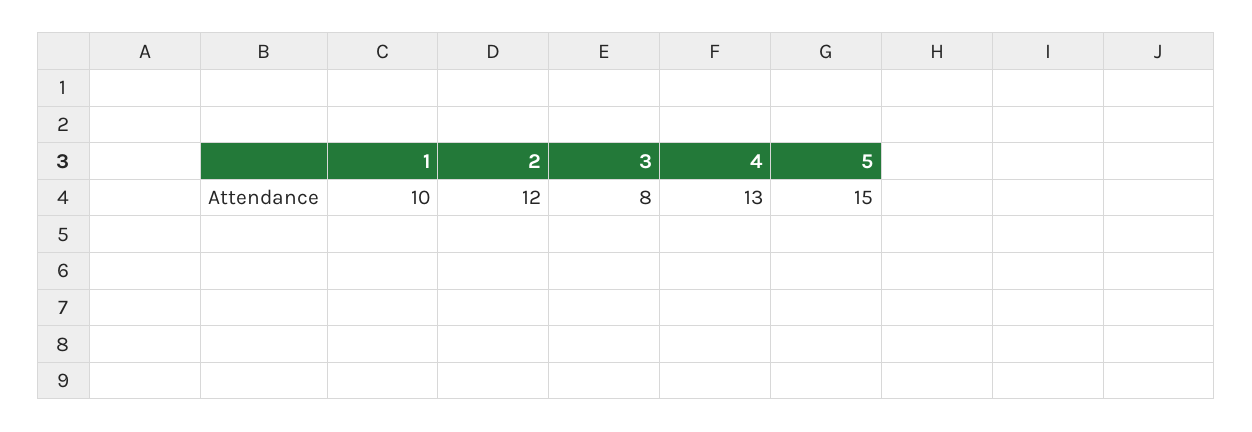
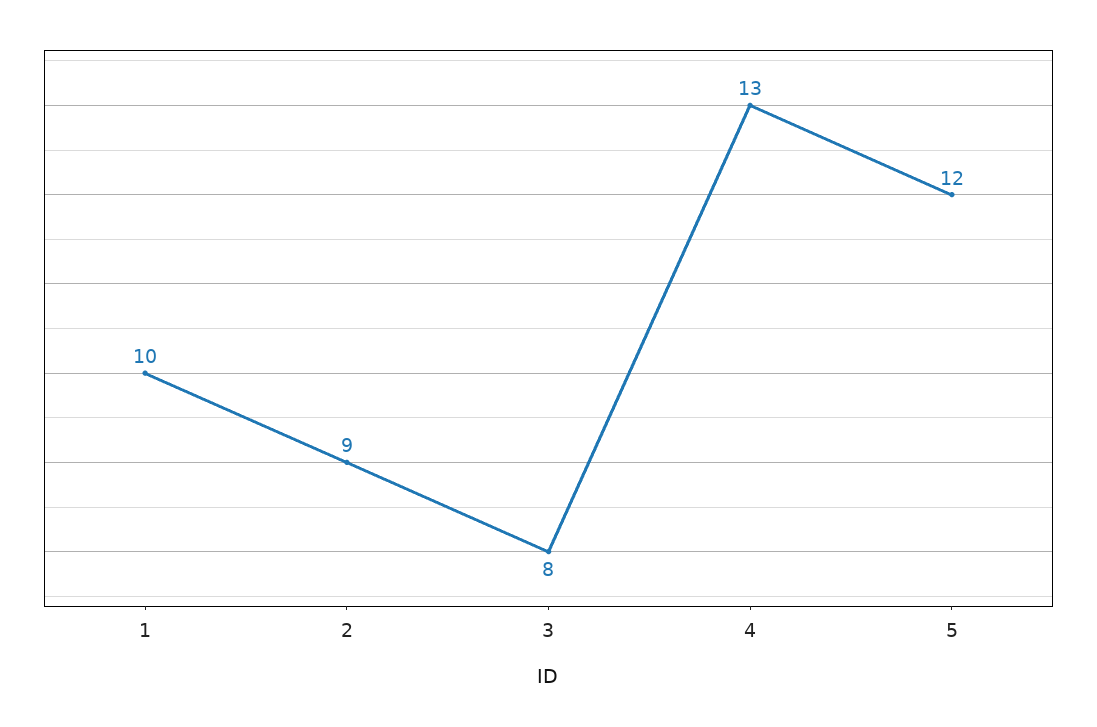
  {
    "1": 10,
-   "2": 12,
+   "2": 9,
    "3": 8,
    "4": 13,
-   "5": 15
+   "5": 12
  }

